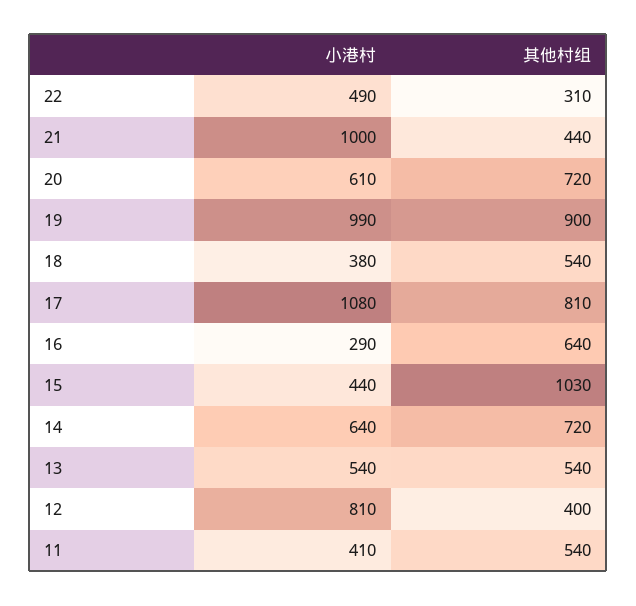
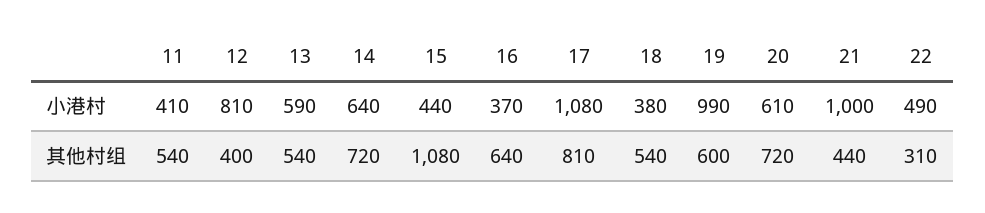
  {
    "小港村": {
      "22": 490,
      "21": 1000,
      "20": 610,
      "19": 990,
      "18": 380,
      "17": 1080,
-     "16": 290,
+     "16": 370,
      "15": 440,
      "14": 640,
-     "13": 540,
+     "13": 590,
      "12": 810,
      "11": 410
    },
    "其他村组": {
      "22": 310,
      "21": 440,
      "20": 720,
-     "19": 900,
+     "19": 600,
      "18": 540,
      "17": 810,
      "16": 640,
-     "15": 1030,
+     "15": 1080,
      "14": 720,
      "13": 540,
      "12": 400,
      "11": 540
    }
  }

